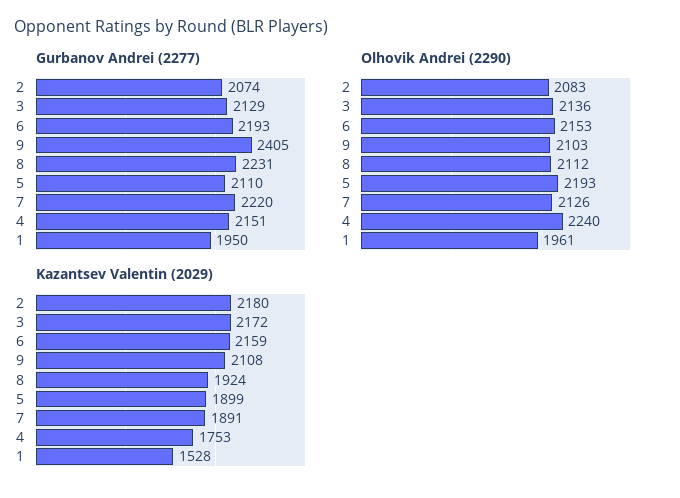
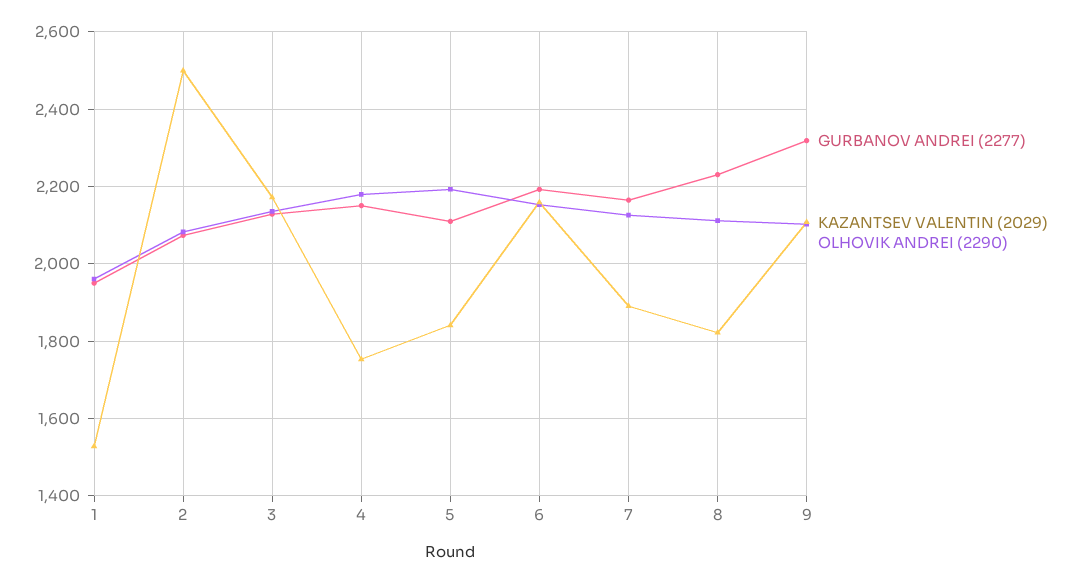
  {
    "Gurbanov Andrei (2277)": {
      "2": 2074,
      "3": 2129,
      "6": 2193,
-     "9": 2405,
+     "9": 2320,
      "8": 2231,
      "5": 2110,
-     "7": 2220,
+     "7": 2160,
      "4": 2151,
      "1": 1950
    },
    "Olhovik Andrei (2290)": {
      "2": 2083,
      "3": 2136,
      "6": 2153,
      "9": 2103,
      "8": 2112,
      "5": 2193,
      "7": 2126,
-     "4": 2240,
+     "4": 2180,
      "1": 1961
    },
    "Kazantsev Valentin (2029)": {
-     "2": 2180,
+     "2": 2500,
      "3": 2172,
      "6": 2159,
      "9": 2108,
-     "8": 1924,
+     "8": 1820,
-     "5": 1899,
+     "5": 1840,
      "7": 1891,
      "4": 1753,
      "1": 1528
    }
  }

